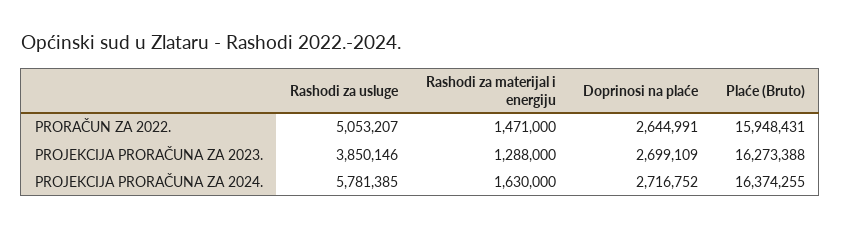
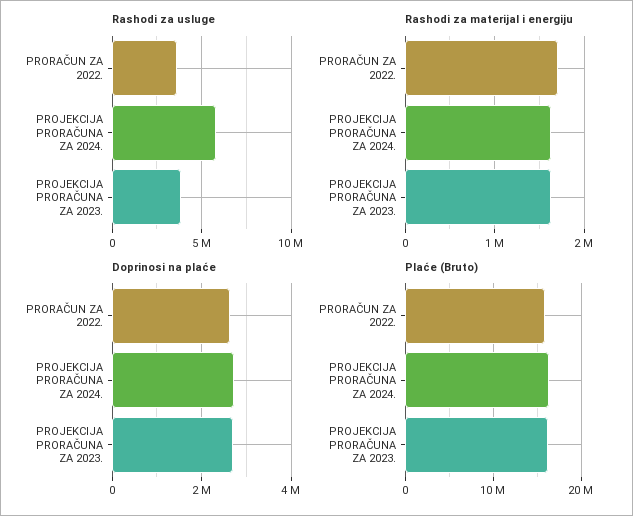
  {
    "Rashodi za usluge": {
-     "PRORAČUN ZA 2022.": 5053207,
+     "PRORAČUN ZA 2022.": 3500000,
      "PROJEKCIJA PRORAČUNA ZA 2023.": 3850146,
      "PROJEKCIJA PRORAČUNA ZA 2024.": 5781385
    },
    "Rashodi za materijal i energiju": {
-     "PRORAČUN ZA 2022.": 1471000,
+     "PRORAČUN ZA 2022.": 1700000,
-     "PROJEKCIJA PRORAČUNA ZA 2023.": 1288000,
+     "PROJEKCIJA PRORAČUNA ZA 2023.": 1600000,
      "PROJEKCIJA PRORAČUNA ZA 2024.": 1630000
    },
    "Doprinosi na plaće": {
      "PRORAČUN ZA 2022.": 2644991,
      "PROJEKCIJA PRORAČUNA ZA 2023.": 2699109,
      "PROJEKCIJA PRORAČUNA ZA 2024.": 2716752
    },
    "Plaće (Bruto)": {
      "PRORAČUN ZA 2022.": 15948431,
      "PROJEKCIJA PRORAČUNA ZA 2023.": 16273388,
      "PROJEKCIJA PRORAČUNA ZA 2024.": 16374255
    }
  }

